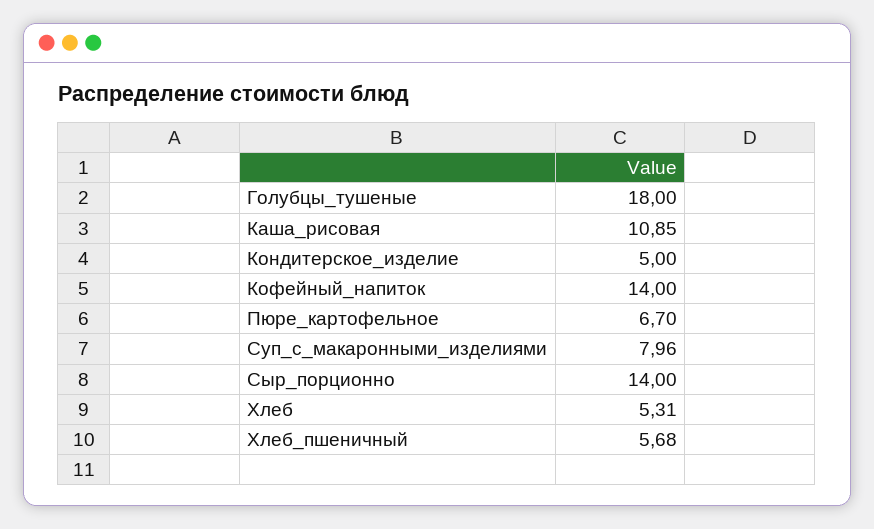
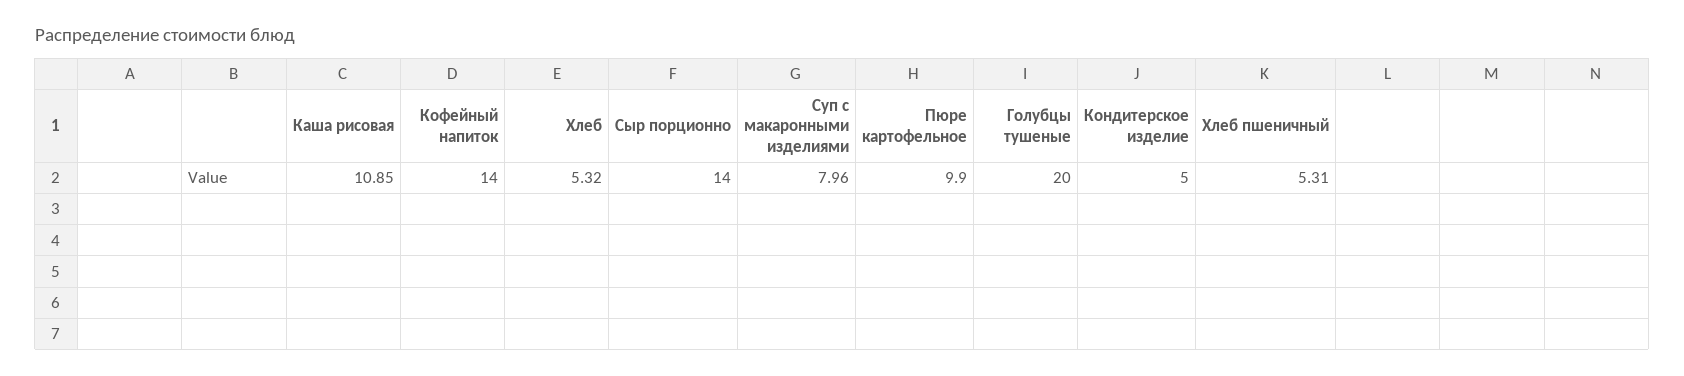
  {
-   "Голубцы_тушеные": 18,
+   "Голубцы_тушеные": 20,
    "Каша_рисовая": 10.85,
    "Кондитерское_изделие": 5,
    "Кофейный_напиток": 14,
-   "Пюре_картофельное": 6.7,
+   "Пюре_картофельное": 9.9,
    "Суп_с_макаронными_изделиями": 7.96,
    "Сыр_порционно": 14,
-   "Хлеб": 5.31,
+   "Хлеб": 5.32,
-   "Хлеб_пшеничный": 5.68
+   "Хлеб_пшеничный": 5.31
  }

